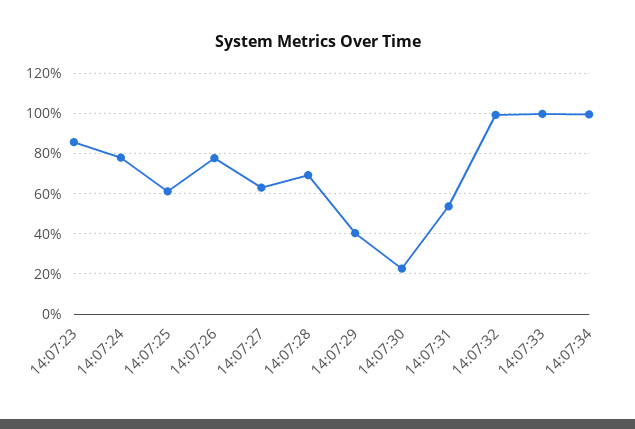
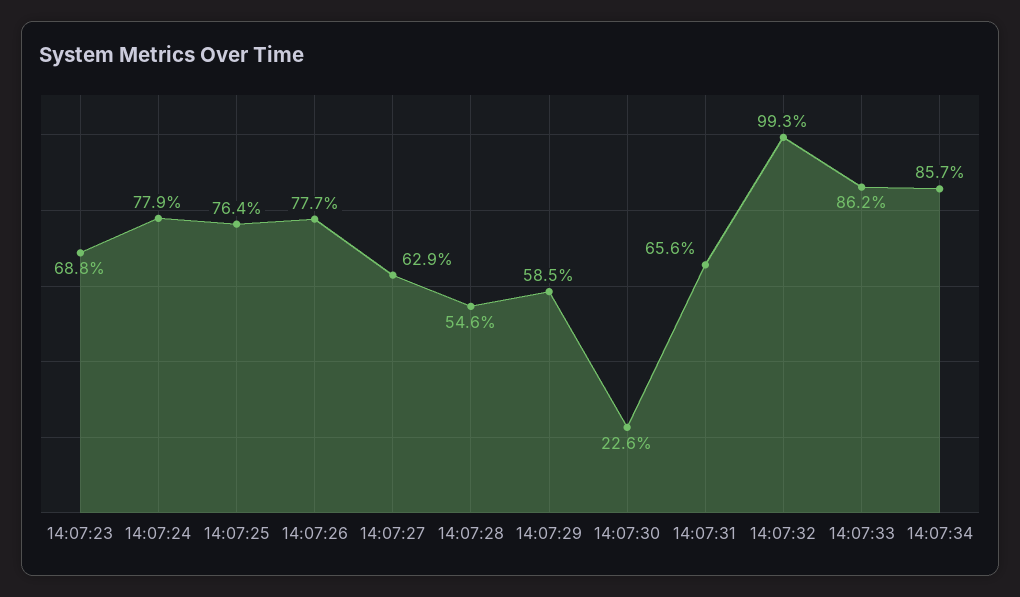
  {
-   "14:07:23": 85,
+   "14:07:23": 68.8,
    "14:07:24": 77.9,
-   "14:07:25": 60,
+   "14:07:25": 76.4,
    "14:07:26": 77.7,
    "14:07:27": 62.9,
-   "14:07:28": 70,
+   "14:07:28": 54.6,
-   "14:07:29": 40,
+   "14:07:29": 58.5,
    "14:07:30": 22.6,
-   "14:07:31": 55,
+   "14:07:31": 65.6,
    "14:07:32": 99.3,
-   "14:07:33": 100,
+   "14:07:33": 86.2,
-   "14:07:34": 100
+   "14:07:34": 85.7
  }

